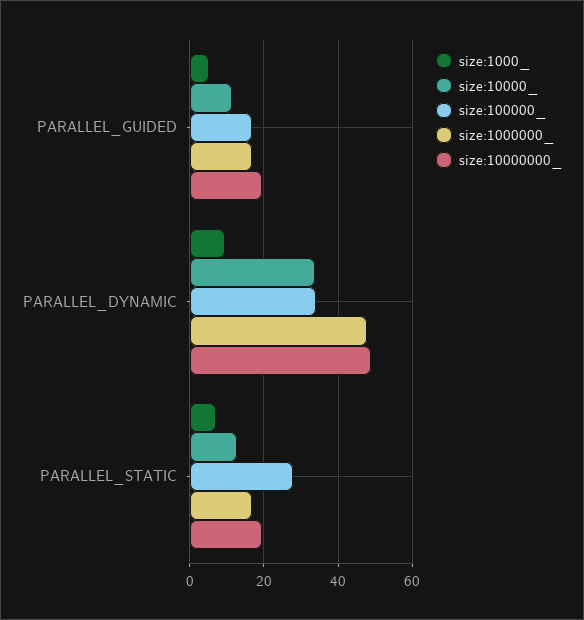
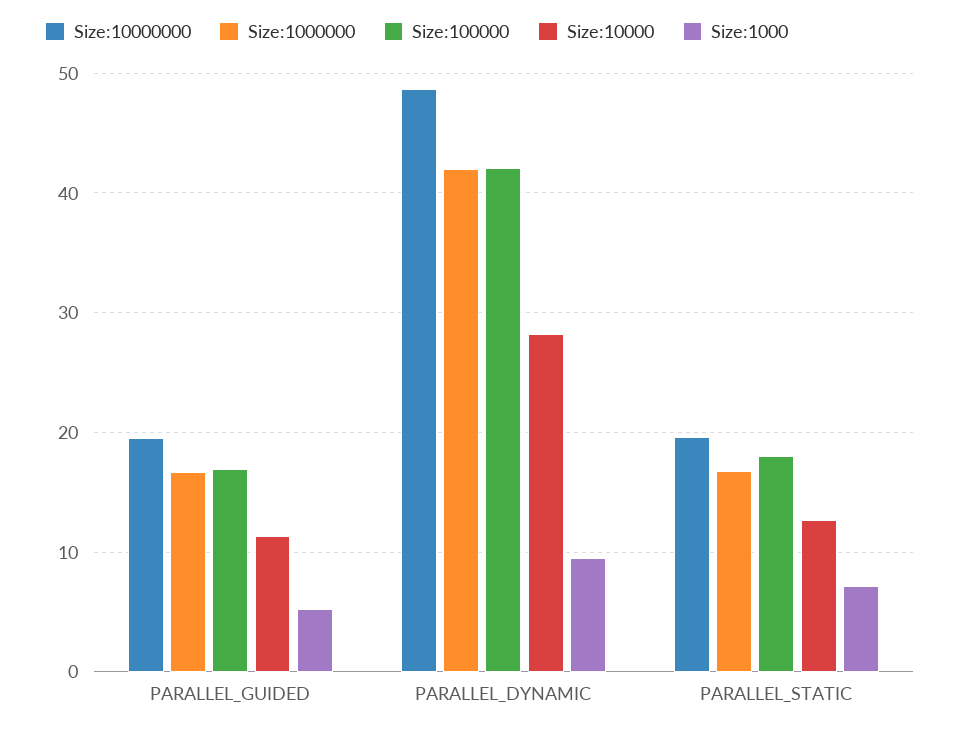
  {
    "size:1000_": {
      "PARALLEL_GUIDED": 5,
      "PARALLEL_DYNAMIC": 10,
      "PARALLEL_STATIC": 7
    },
    "size:10000_": {
      "PARALLEL_GUIDED": 11,
-     "PARALLEL_DYNAMIC": 34,
+     "PARALLEL_DYNAMIC": 28,
      "PARALLEL_STATIC": 13
    },
    "size:100000_": {
      "PARALLEL_GUIDED": 17,
-     "PARALLEL_DYNAMIC": 34,
+     "PARALLEL_DYNAMIC": 42,
-     "PARALLEL_STATIC": 28
+     "PARALLEL_STATIC": 18
    },
    "size:1000000_": {
      "PARALLEL_GUIDED": 17,
-     "PARALLEL_DYNAMIC": 48,
+     "PARALLEL_DYNAMIC": 42,
      "PARALLEL_STATIC": 17
    },
    "size:10000000_": {
      "PARALLEL_GUIDED": 20,
      "PARALLEL_DYNAMIC": 49,
      "PARALLEL_STATIC": 20
    }
  }

